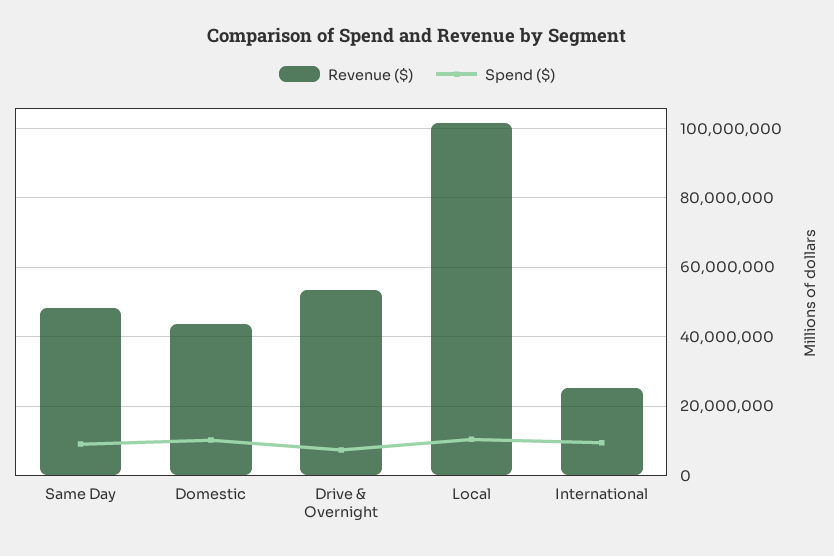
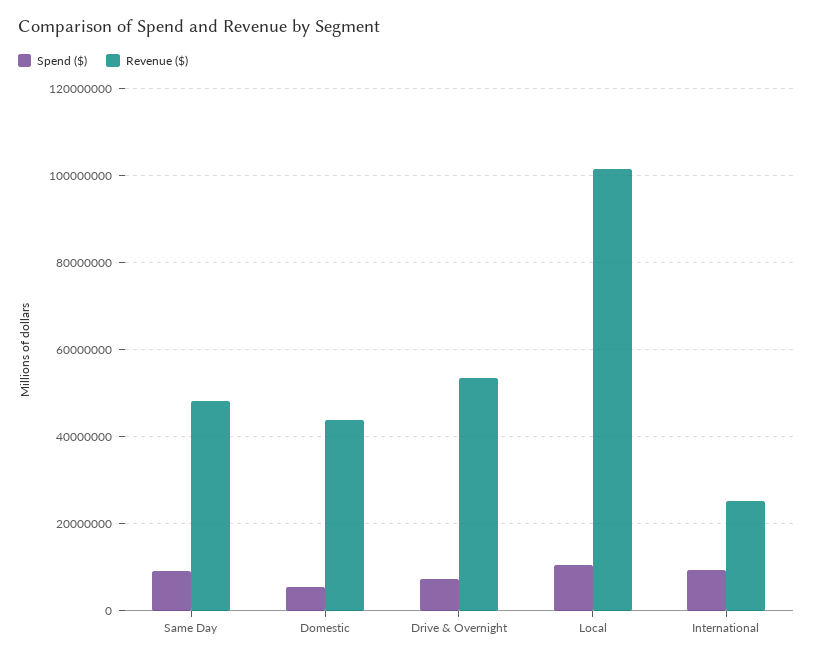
  {
    "Revenue ($)": {
      "Same Day": 48000000,
      "Domestic": 44000000,
      "Drive & Overnight": 54000000,
      "Local": 102000000,
      "International": 26000000
    },
    "Spend ($)": {
      "Same Day": 10000000,
-     "Domestic": 10000000,
+     "Domestic": 6000000,
      "Drive & Overnight": 8000000,
      "Local": 10000000,
      "International": 10000000
    }
  }

